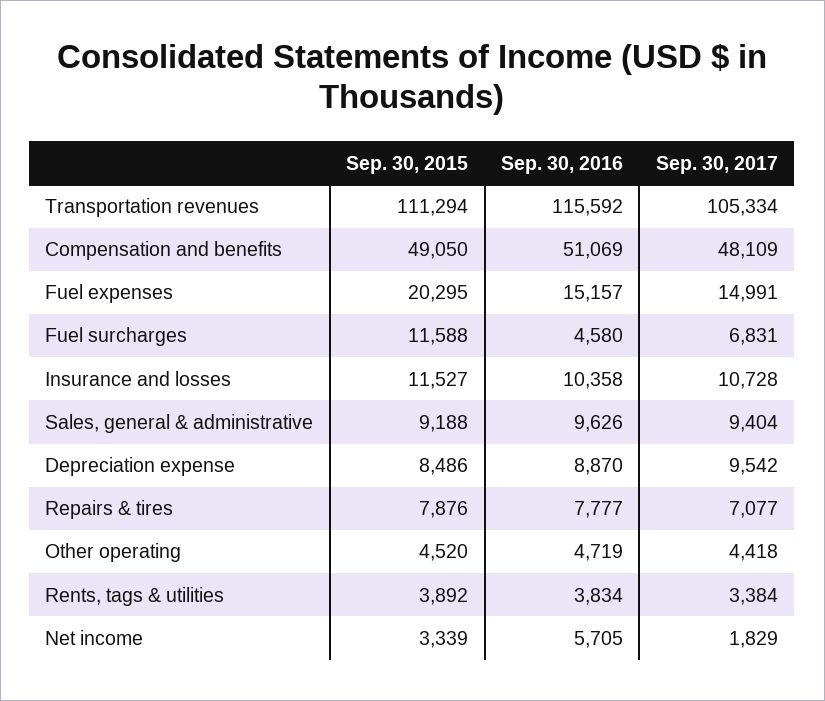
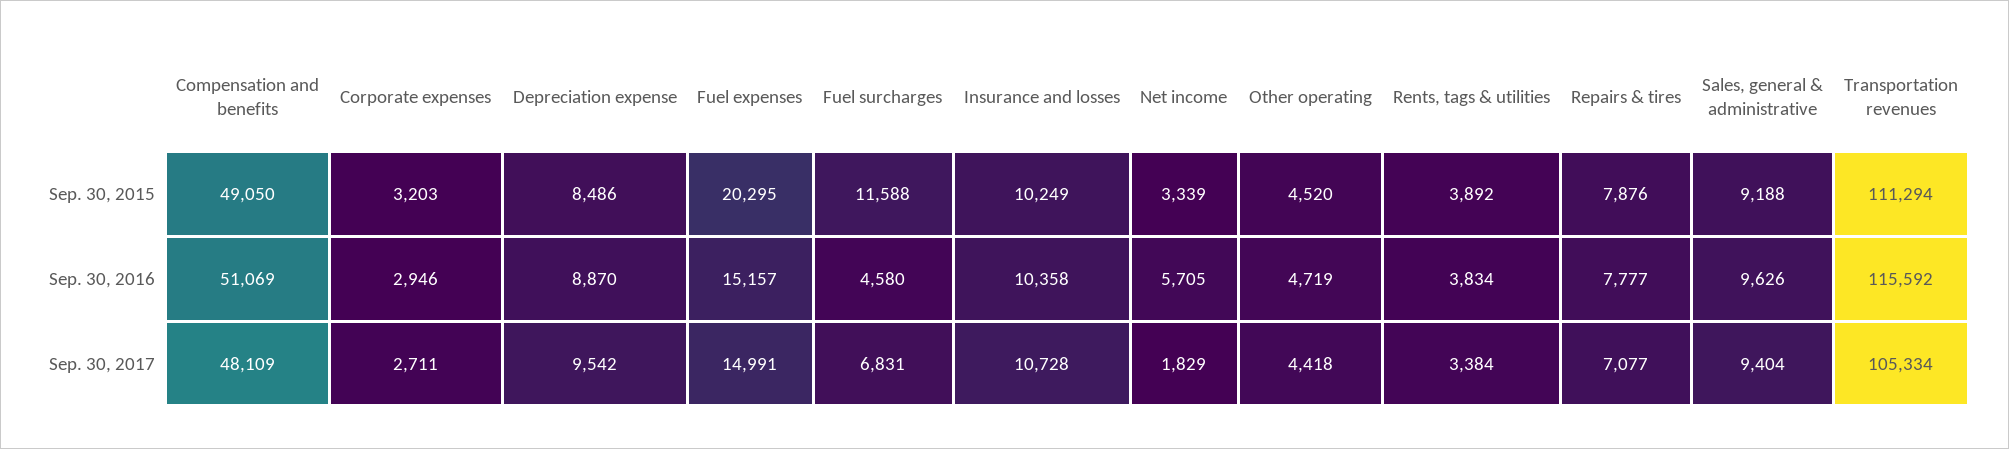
  {
    "Sep. 30, 2015": {
      "Transportation revenues": 111294,
      "Compensation and benefits": 49050,
      "Fuel expenses": 20295,
      "Fuel surcharges": 11588,
-     "Insurance and losses": 11527,
+     "Insurance and losses": 10249,
      "Sales, general & administrative": 9188,
      "Depreciation expense": 8486,
      "Repairs & tires": 7876,
      "Other operating": 4520,
      "Rents, tags & utilities": 3892,
-     "Net income": 3339
+     "Net income": 3339,
+     "Corporate expenses": 3203
    },
    "Sep. 30, 2016": {
      "Transportation revenues": 115592,
      "Compensation and benefits": 51069,
      "Fuel expenses": 15157,
      "Fuel surcharges": 4580,
      "Insurance and losses": 10358,
      "Sales, general & administrative": 9626,
      "Depreciation expense": 8870,
      "Repairs & tires": 7777,
      "Other operating": 4719,
      "Rents, tags & utilities": 3834,
-     "Net income": 5705
+     "Net income": 5705,
+     "Corporate expenses": 2946
    },
    "Sep. 30, 2017": {
      "Transportation revenues": 105334,
      "Compensation and benefits": 48109,
      "Fuel expenses": 14991,
      "Fuel surcharges": 6831,
      "Insurance and losses": 10728,
      "Sales, general & administrative": 9404,
      "Depreciation expense": 9542,
      "Repairs & tires": 7077,
      "Other operating": 4418,
      "Rents, tags & utilities": 3384,
-     "Net income": 1829
+     "Net income": 1829,
+     "Corporate expenses": 2711
    }
  }

